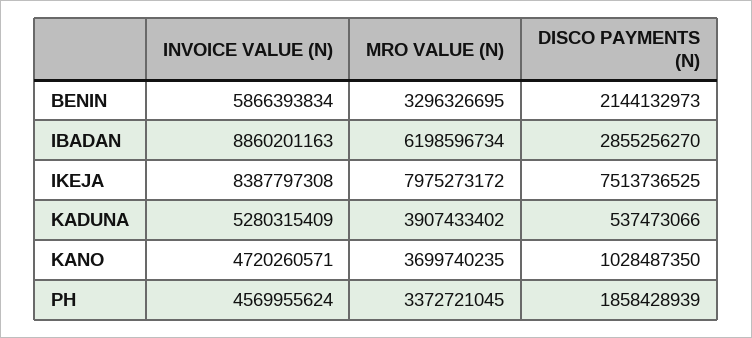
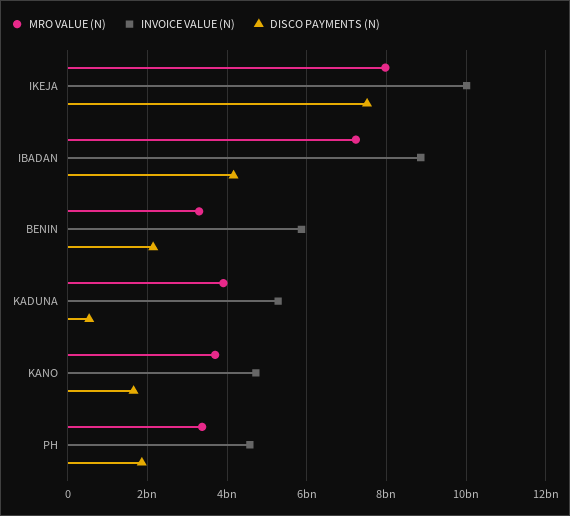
  {
    "INVOICE VALUE (N)": {
      "BENIN": 5866393834,
      "IBADAN": 8860201163,
-     "IKEJA": 8387797308,
+     "IKEJA": 10000000000,
      "KADUNA": 5280315409,
      "KANO": 4720260571,
      "PH": 4569955624
    },
    "MRO VALUE (N)": {
      "BENIN": 3296326695,
-     "IBADAN": 6198596734,
+     "IBADAN": 7200000000,
      "IKEJA": 7975273172,
      "KADUNA": 3907433402,
      "KANO": 3699740235,
      "PH": 3372721045
    },
    "DISCO PAYMENTS (N)": {
      "BENIN": 2144132973,
-     "IBADAN": 2855256270,
+     "IBADAN": 4200000000,
      "IKEJA": 7513736525,
      "KADUNA": 537473066,
-     "KANO": 1028487350,
+     "KANO": 1600000000,
      "PH": 1858428939
    }
  }

